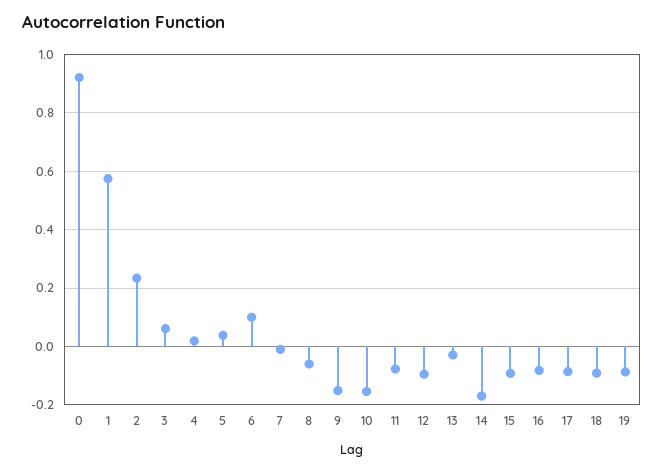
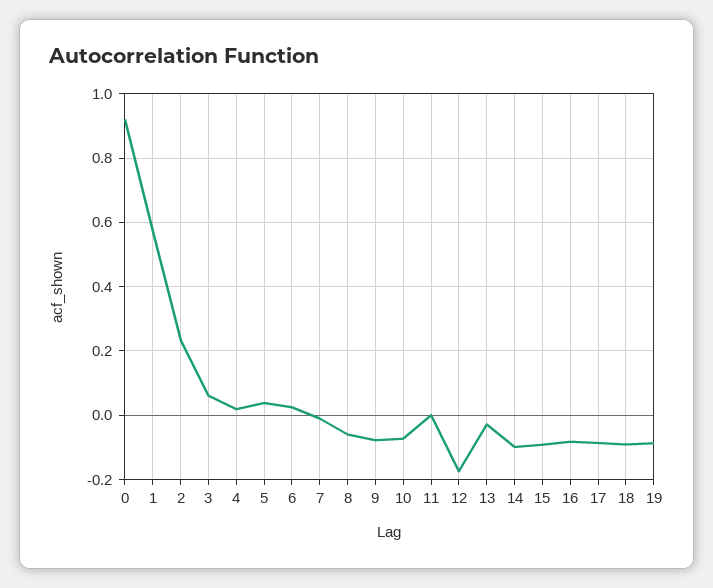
  {
    "0": 0.92,
    "1": 0.58,
    "2": 0.24,
    "3": 0.06,
    "4": 0.02,
    "5": 0.04,
-   "6": 0.1,
+   "6": 0.02,
    "7": -0.02,
    "8": -0.06,
-   "9": -0.15,
+   "9": -0.08,
-   "10": -0.15,
+   "10": -0.08,
-   "11": -0.075,
+   "11": 0,
-   "12": -0.1,
+   "12": -0.18,
    "13": -0.02,
-   "14": -0.175,
+   "14": -0.1,
    "15": -0.1,
    "16": -0.08,
    "17": -0.08,
    "18": -0.1,
    "19": -0.08
  }

